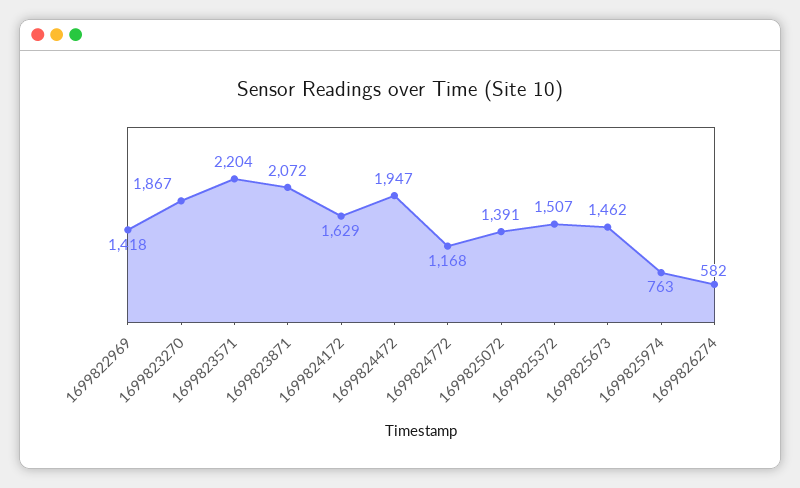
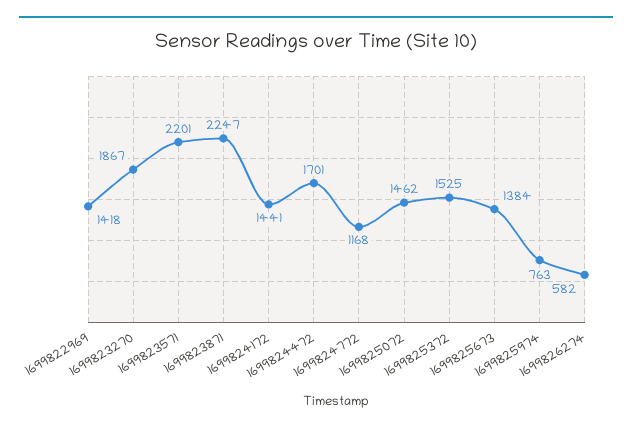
  {
    "1699822969": 1418,
    "1699823270": 1867,
-   "1699823571": 2204,
+   "1699823571": 2201,
-   "1699823871": 2072,
+   "1699823871": 2247,
-   "1699824172": 1629,
+   "1699824172": 1441,
-   "1699824472": 1947,
+   "1699824472": 1701,
    "1699824772": 1168,
-   "1699825072": 1391,
+   "1699825072": 1462,
-   "1699825372": 1507,
+   "1699825372": 1525,
-   "1699825673": 1462,
+   "1699825673": 1384,
    "1699825974": 763,
    "1699826274": 582
  }

